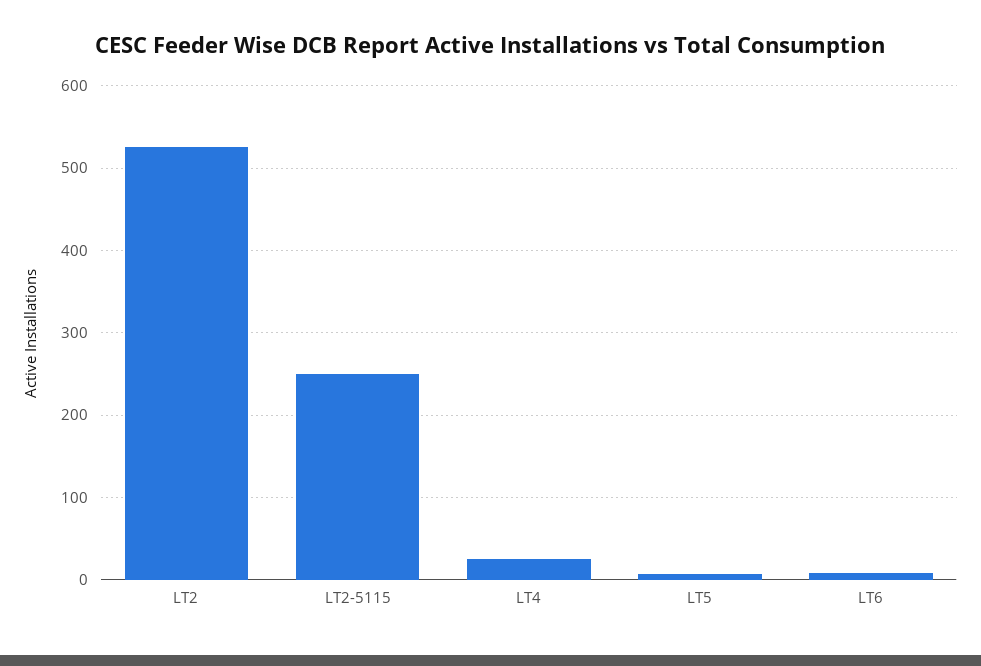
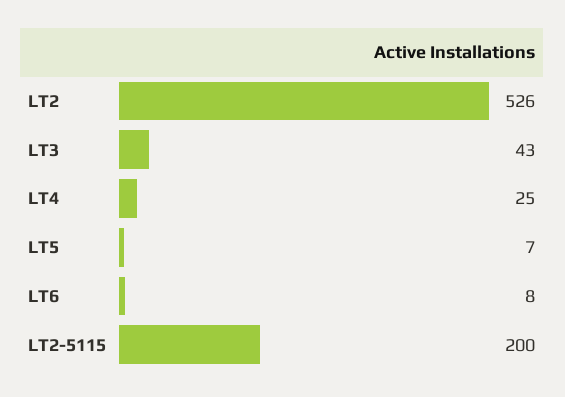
  {
    "LT2": 526,
-   "LT2-5115": 250,
+   "LT2-5115": 200,
    "LT4": 25,
    "LT5": 7,
-   "LT6": 8
+   "LT6": 8,
+   "LT3": 43
  }

